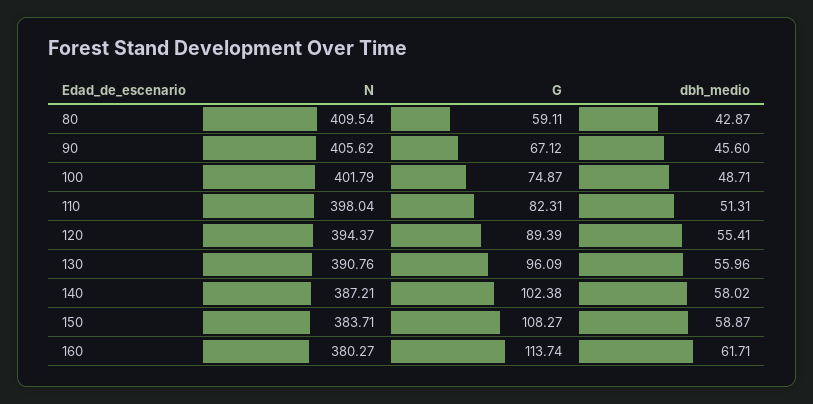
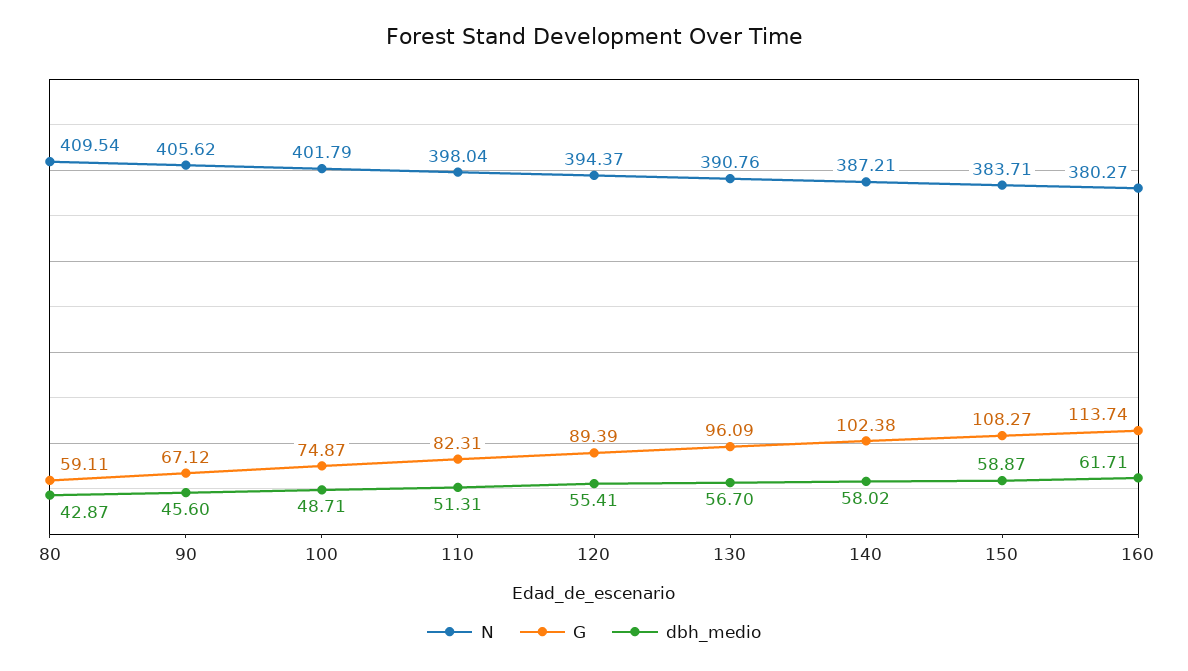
  {
    "N": {
      "80": 409.54,
      "90": 405.62,
      "100": 401.79,
      "110": 398.04,
      "120": 394.37,
      "130": 390.76,
      "140": 387.21,
      "150": 383.71,
      "160": 380.27
    },
    "G": {
      "80": 59.11,
      "90": 67.12,
      "100": 74.87,
      "110": 82.31,
      "120": 89.39,
      "130": 96.09,
      "140": 102.38,
      "150": 108.27,
      "160": 113.74
    },
    "dbh_medio": {
      "80": 42.87,
      "90": 45.6,
      "100": 48.71,
      "110": 51.31,
      "120": 55.41,
-     "130": 55.96,
+     "130": 56.7,
      "140": 58.02,
      "150": 58.87,
      "160": 61.71
    }
  }

